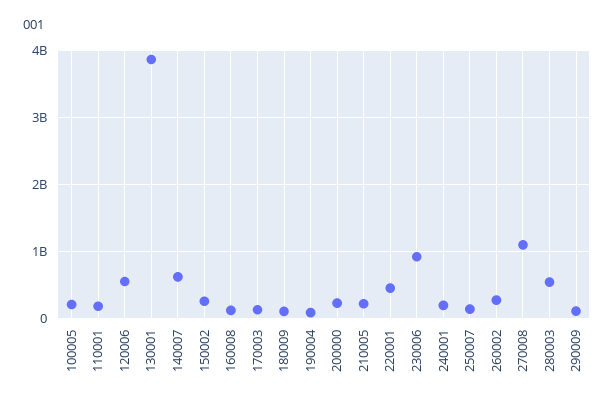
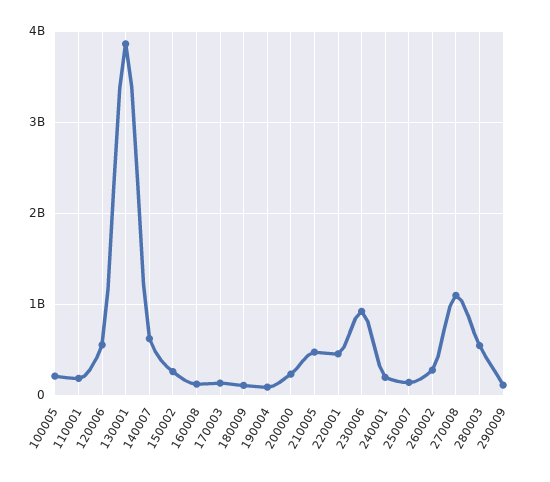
  {
    "100005": 200000000,
    "110001": 200000000,
    "120006": 600000000,
    "130001": 3900000000,
    "140007": 600000000,
    "150002": 300000000,
    "160008": 100000000,
    "170003": 100000000,
    "180009": 100000000,
    "190004": 100000000,
    "200000": 200000000,
-   "210005": 200000000,
+   "210005": 500000000,
    "220001": 500000000,
    "230006": 900000000,
    "240001": 200000000,
    "250007": 100000000,
    "260002": 300000000,
    "270008": 1100000000,
    "280003": 500000000,
    "290009": 100000000
  }

